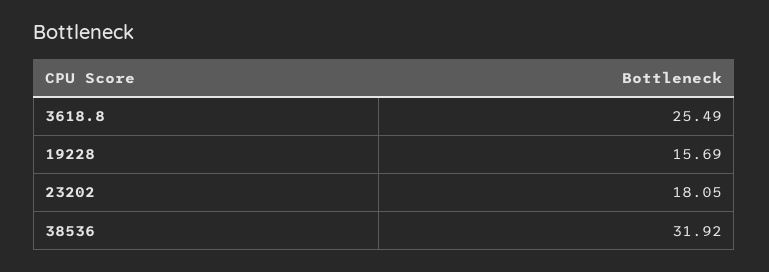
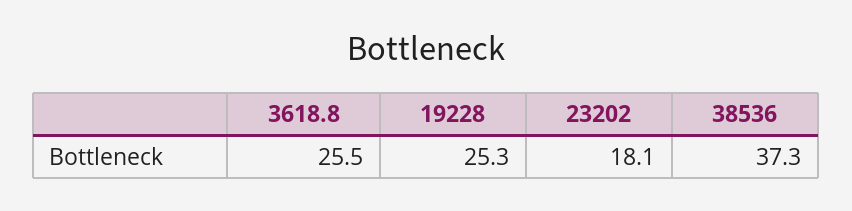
  {
    "3618.8": 25.49,
-   "19228": 15.69,
+   "19228": 25.3,
    "23202": 18.05,
-   "38536": 31.92
+   "38536": 37.3
  }

